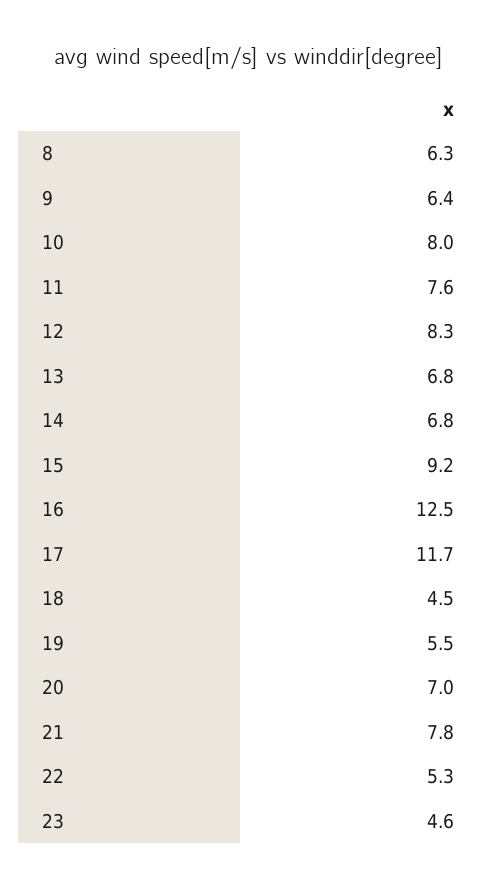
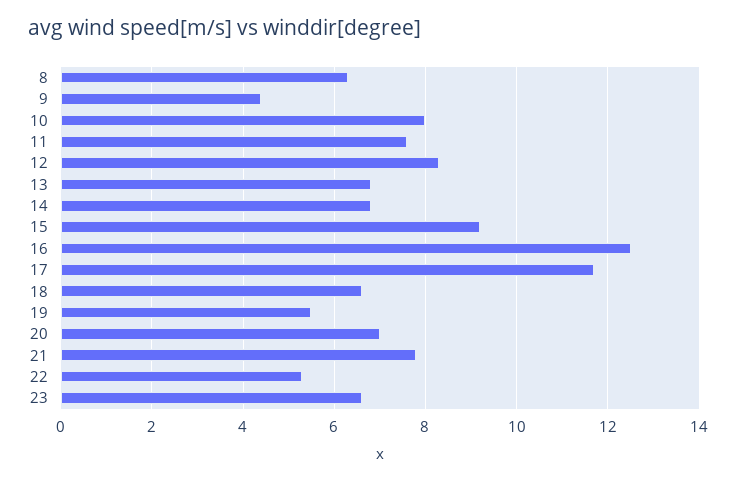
  {
    "8": 6.3,
-   "9": 6.4,
+   "9": 4.5,
    "10": 8,
    "11": 7.6,
    "12": 8.3,
    "13": 6.8,
    "14": 6.8,
    "15": 9.2,
    "16": 12.5,
    "17": 11.7,
-   "18": 4.5,
+   "18": 6.5,
    "19": 5.5,
    "20": 7,
    "21": 7.8,
    "22": 5.3,
-   "23": 4.6
+   "23": 6.5
  }

